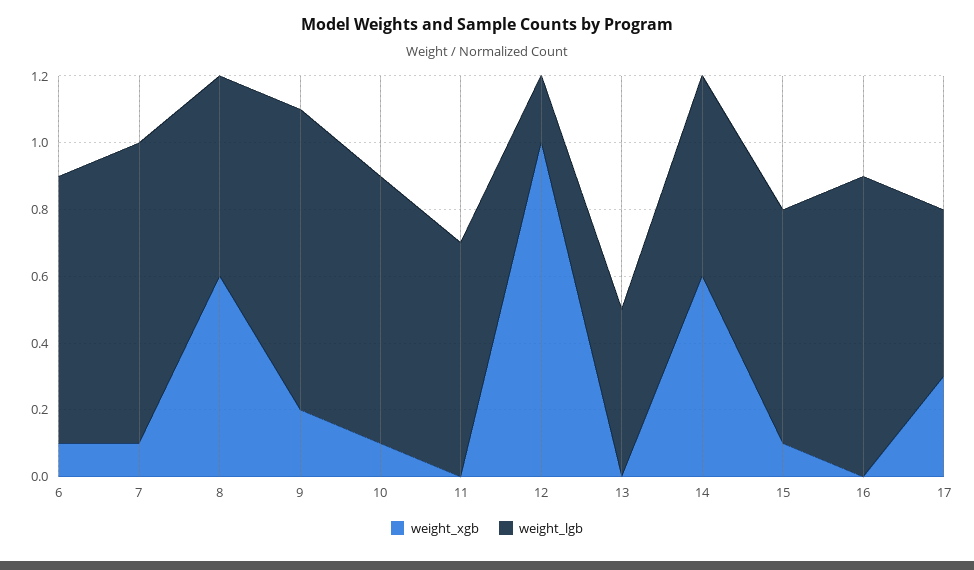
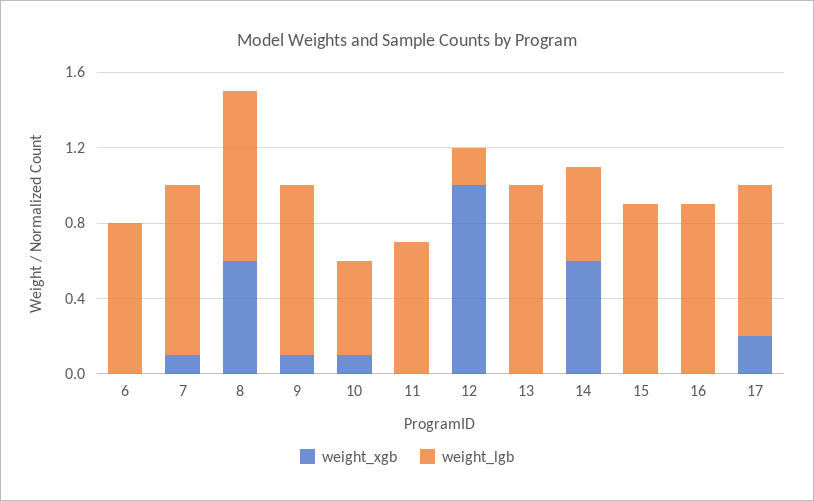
  {
    "weight_xgb": {
-     "6": 0.1,
+     "6": 0,
      "7": 0.1,
      "8": 0.6,
-     "9": 0.2,
+     "9": 0.1,
      "10": 0.1,
      "11": 0,
      "12": 1,
      "13": 0,
      "14": 0.6,
-     "15": 0.1,
+     "15": 0,
      "16": 0,
-     "17": 0.3
+     "17": 0.2
    },
    "weight_lgb": {
      "6": 0.8,
      "7": 0.9,
-     "8": 0.6,
+     "8": 0.9,
      "9": 0.9,
-     "10": 0.8,
+     "10": 0.5,
      "11": 0.7,
      "12": 0.2,
-     "13": 0.5,
+     "13": 1,
-     "14": 0.6,
+     "14": 0.5,
-     "15": 0.7,
+     "15": 0.9,
      "16": 0.9,
-     "17": 0.5
+     "17": 0.8
    }
  }

